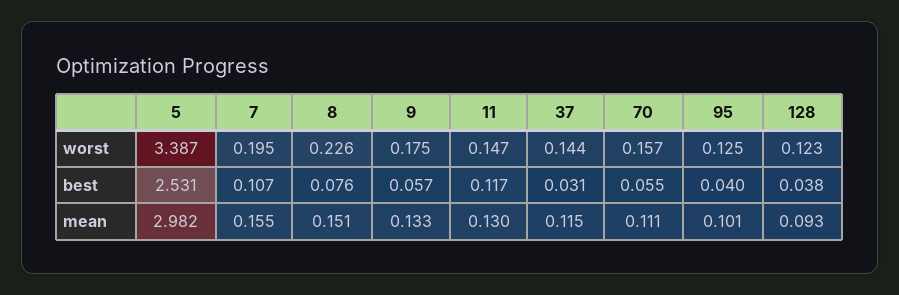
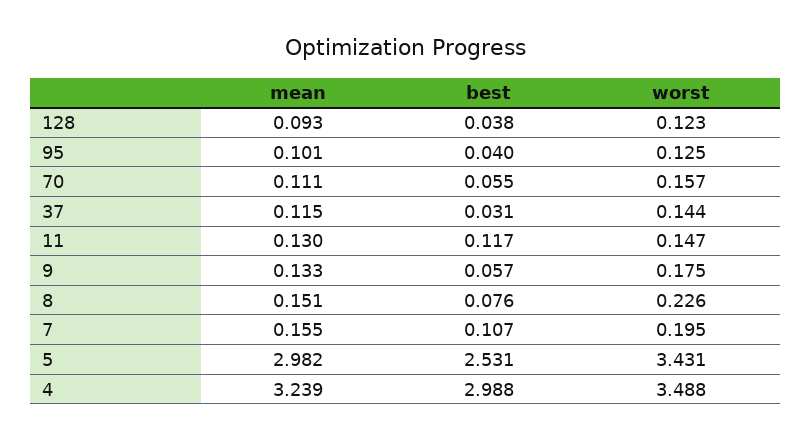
  {
    "5": {
-     "worst": 3.387,
+     "worst": 3.431,
      "best": 2.531,
      "mean": 2.982
    },
    "7": {
      "worst": 0.195,
      "best": 0.107,
      "mean": 0.155
    },
    "8": {
      "worst": 0.226,
      "best": 0.076,
      "mean": 0.151
    },
    "9": {
      "worst": 0.175,
      "best": 0.057,
      "mean": 0.133
    },
    "11": {
      "worst": 0.147,
      "best": 0.117,
      "mean": 0.13
    },
    "37": {
      "worst": 0.144,
      "best": 0.031,
      "mean": 0.115
    },
    "70": {
      "worst": 0.157,
      "best": 0.055,
      "mean": 0.111
    },
    "95": {
      "worst": 0.125,
      "best": 0.04,
      "mean": 0.101
    },
    "128": {
      "worst": 0.123,
      "best": 0.038,
      "mean": 0.093
-   }
+   },
+   "4": {
+     "mean": 3.239,
+     "best": 2.988,
+     "worst": 3.488
+   }
  }

